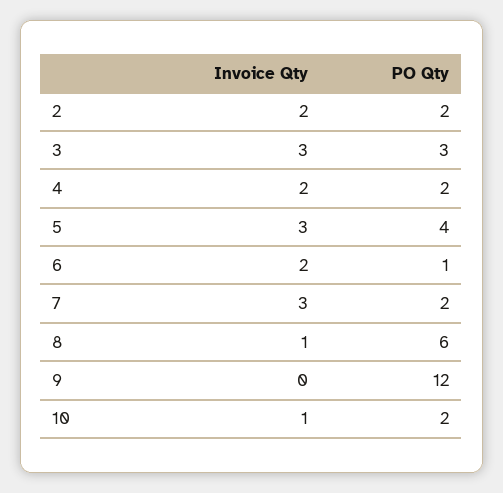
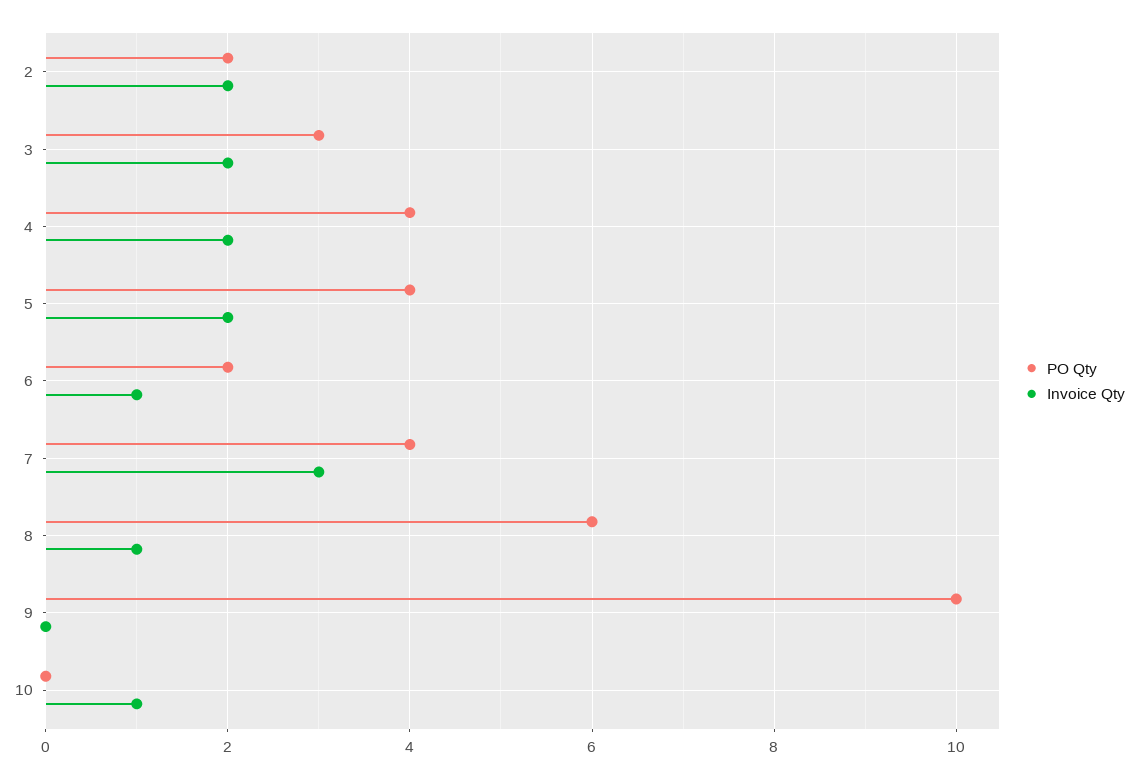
  {
    "Invoice Qty": {
      "2": 2,
-     "3": 3,
+     "3": 2,
      "4": 2,
-     "5": 3,
+     "5": 2,
-     "6": 2,
+     "6": 1,
      "7": 3,
      "8": 1,
      "9": 0,
      "10": 1
    },
    "PO Qty": {
      "2": 2,
      "3": 3,
-     "4": 2,
+     "4": 4,
      "5": 4,
-     "6": 1,
+     "6": 2,
-     "7": 2,
+     "7": 4,
      "8": 6,
-     "9": 12,
+     "9": 10,
-     "10": 2
+     "10": 0
    }
  }

